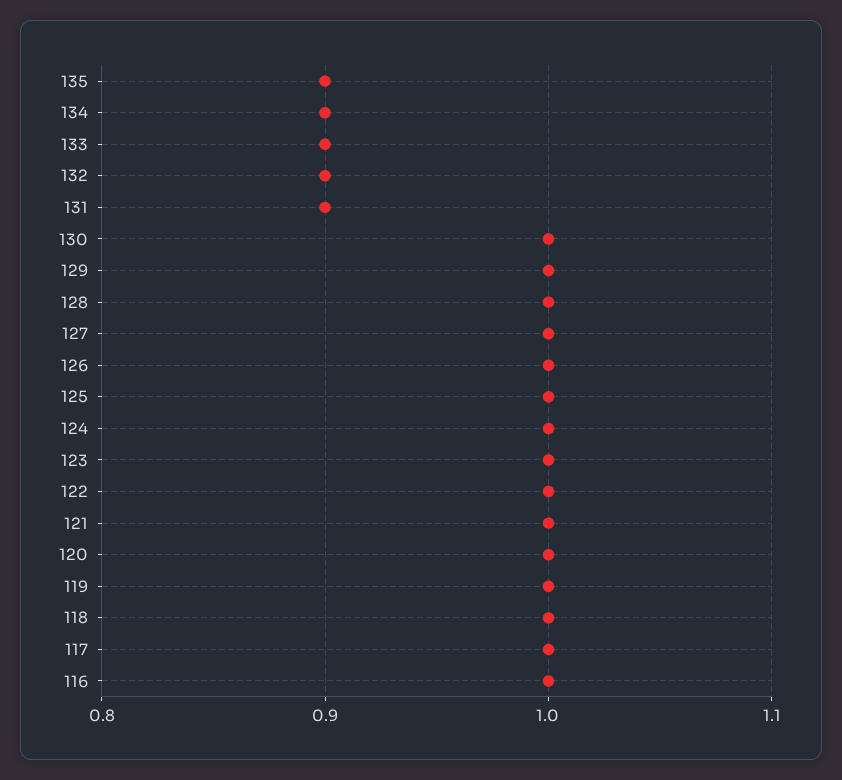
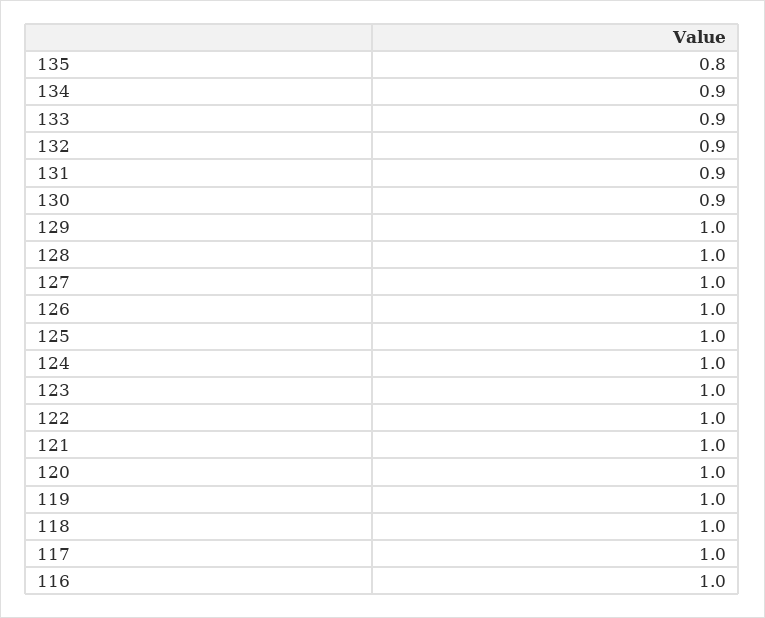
  {
-   "135": 0.9,
+   "135": 0.8,
    "134": 0.9,
    "133": 0.9,
    "132": 0.9,
    "131": 0.9,
-   "130": 1,
+   "130": 0.9,
    "129": 1,
    "128": 1,
    "127": 1,
    "126": 1,
    "125": 1,
    "124": 1,
    "123": 1,
    "122": 1,
    "121": 1,
    "120": 1,
    "119": 1,
    "118": 1,
    "117": 1,
    "116": 1
  }

